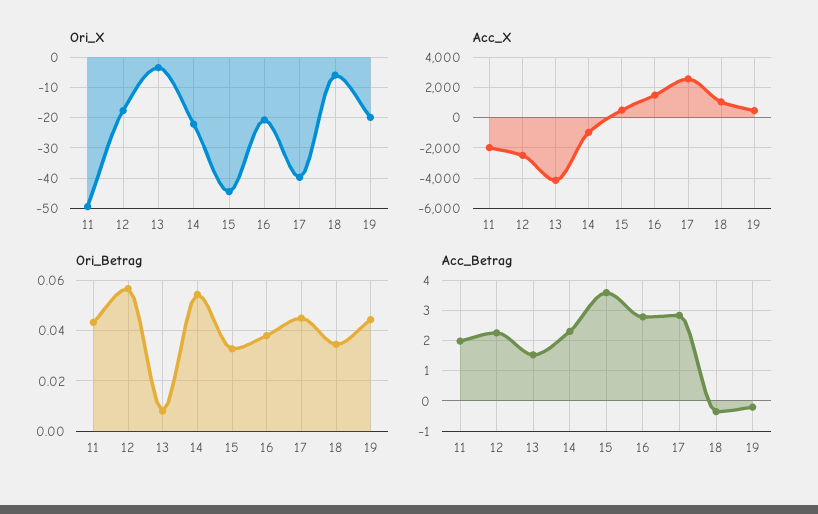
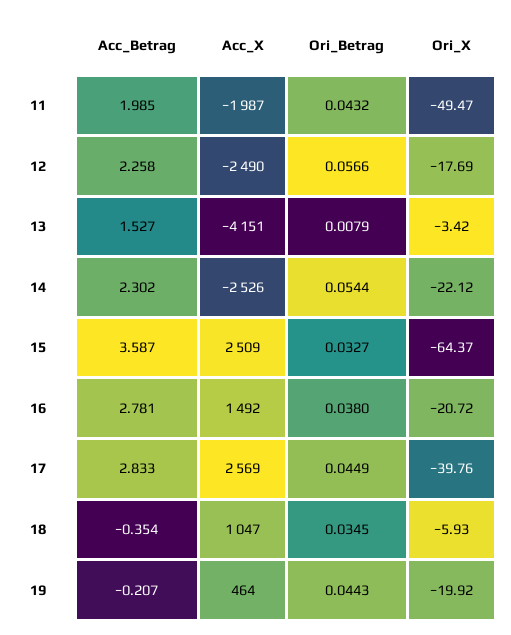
  {
    "Ori_X": {
      "11": -49.47,
      "12": -17.69,
      "13": -3.42,
      "14": -22.12,
-     "15": -44,
+     "15": -64.37,
      "16": -20.72,
      "17": -39.76,
      "18": -5.93,
      "19": -19.92
    },
    "Acc_X": {
      "11": -1987,
      "12": -2490,
      "13": -4151,
-     "14": -1000,
+     "14": -2526,
-     "15": 500,
+     "15": 2509,
      "16": 1492,
      "17": 2569,
      "18": 1047,
      "19": 464
    },
    "Ori_Betrag": {
      "11": 0.0432,
      "12": 0.0566,
      "13": 0.0079,
      "14": 0.0544,
      "15": 0.0327,
      "16": 0.038,
      "17": 0.0449,
      "18": 0.0345,
      "19": 0.0443
    },
    "Acc_Betrag": {
      "11": 1.985,
      "12": 2.258,
      "13": 1.527,
      "14": 2.302,
      "15": 3.587,
      "16": 2.781,
      "17": 2.833,
      "18": -0.354,
      "19": -0.207
    }
  }

